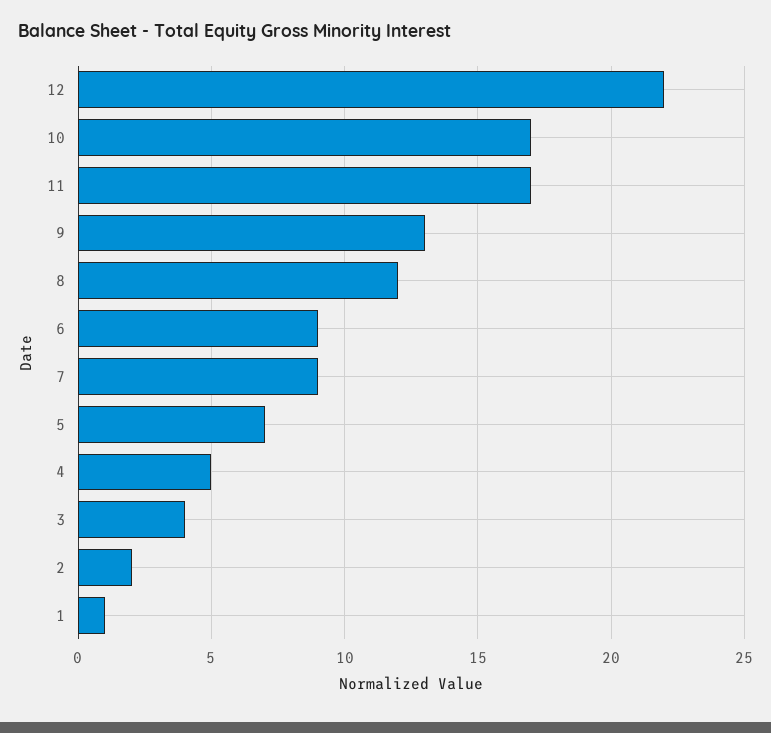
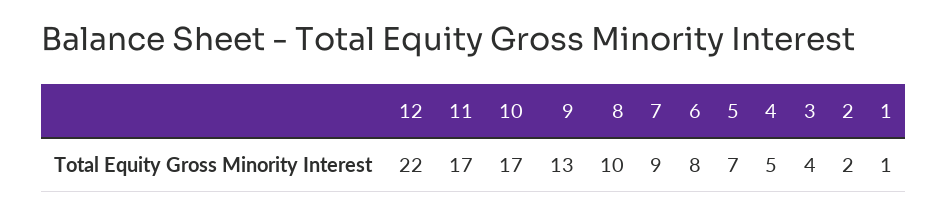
  {
    "12": 22,
    "10": 17,
    "11": 17,
    "9": 13,
-   "8": 12,
+   "8": 10,
-   "6": 9,
+   "6": 8,
    "7": 9,
    "5": 7,
    "4": 5,
    "3": 4,
    "2": 2,
    "1": 1
  }

